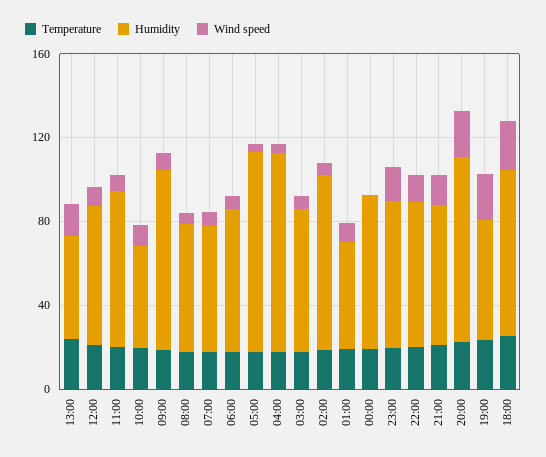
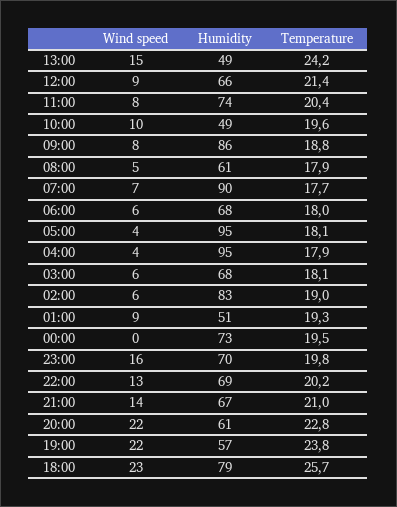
  {
    "Temperature": {
      "13:00": 24.2,
      "12:00": 21.4,
      "11:00": 20.4,
      "10:00": 19.6,
      "09:00": 18.8,
      "08:00": 17.9,
      "07:00": 17.7,
      "06:00": 18,
      "05:00": 18.1,
      "04:00": 17.9,
      "03:00": 18.1,
      "02:00": 19,
      "01:00": 19.3,
      "00:00": 19.5,
      "23:00": 19.8,
      "22:00": 20.2,
      "21:00": 21,
      "20:00": 22.8,
      "19:00": 23.8,
      "18:00": 25.7
    },
    "Humidity": {
      "13:00": 49,
      "12:00": 66,
      "11:00": 74,
      "10:00": 49,
      "09:00": 86,
      "08:00": 61,
-     "07:00": 60,
+     "07:00": 90,
      "06:00": 68,
      "05:00": 95,
      "04:00": 95,
      "03:00": 68,
      "02:00": 83,
      "01:00": 51,
      "00:00": 73,
      "23:00": 70,
      "22:00": 69,
      "21:00": 67,
-     "20:00": 90,
+     "20:00": 61,
      "19:00": 57,
      "18:00": 79
    },
    "Wind speed": {
      "13:00": 15,
      "12:00": 9,
      "11:00": 8,
      "10:00": 10,
      "09:00": 8,
      "08:00": 5,
      "07:00": 7,
      "06:00": 6,
      "05:00": 4,
      "04:00": 4,
      "03:00": 6,
      "02:00": 6,
      "01:00": 9,
      "00:00": 0,
      "23:00": 16,
      "22:00": 13,
      "21:00": 14,
      "20:00": 22,
      "19:00": 22,
      "18:00": 23
    }
  }

